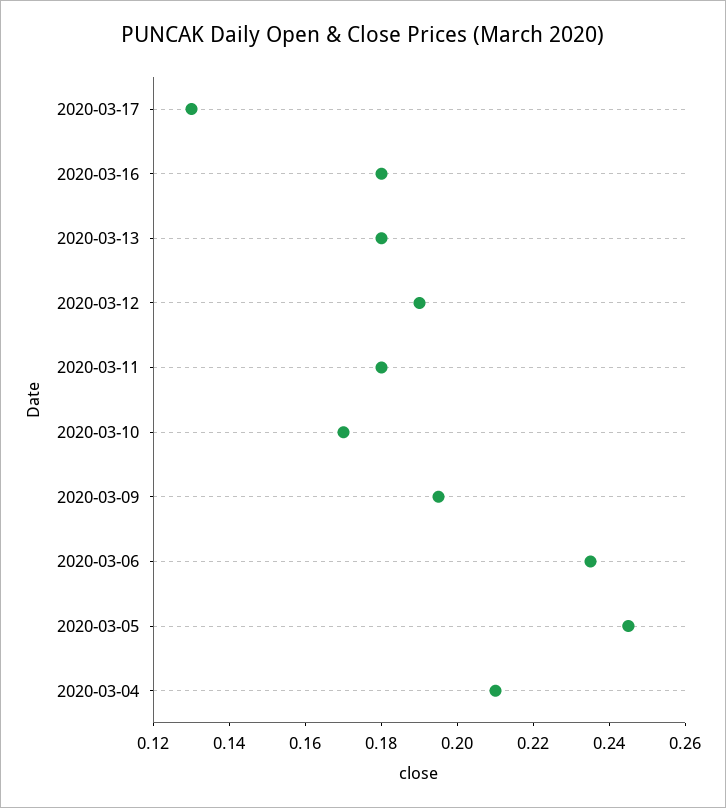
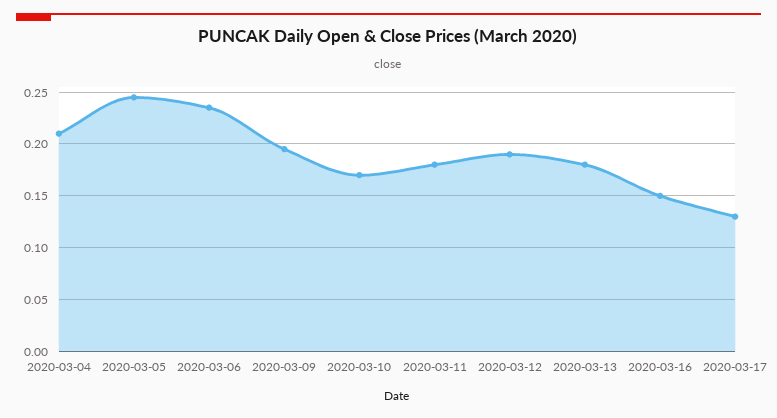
  {
    "2020-03-17": 0.13,
-   "2020-03-16": 0.18,
+   "2020-03-16": 0.15,
    "2020-03-13": 0.18,
    "2020-03-12": 0.19,
    "2020-03-11": 0.18,
    "2020-03-10": 0.17,
    "2020-03-09": 0.195,
    "2020-03-06": 0.235,
    "2020-03-05": 0.245,
    "2020-03-04": 0.21
  }

